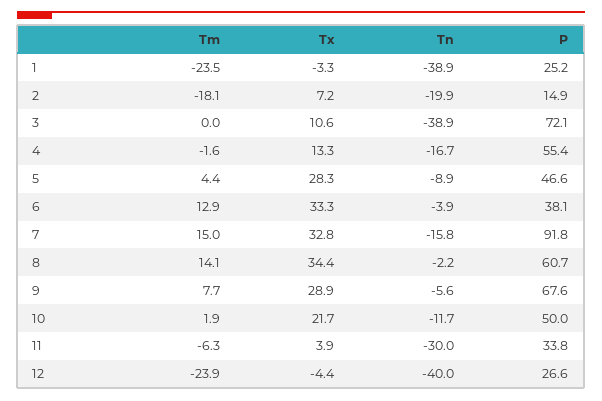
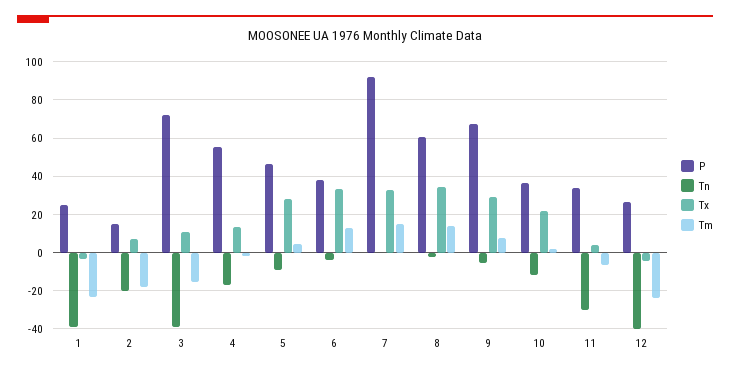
  {
    "Tm": {
      "1": -23.5,
      "2": -18.1,
-     "3": 0,
+     "3": -15,
      "4": -1.6,
      "5": 4.4,
      "6": 12.9,
      "7": 15,
      "8": 14.1,
      "9": 7.7,
      "10": 1.9,
      "11": -6.3,
      "12": -23.9
    },
    "Tx": {
      "1": -3.3,
      "2": 7.2,
      "3": 10.6,
      "4": 13.3,
      "5": 28.3,
      "6": 33.3,
      "7": 32.8,
      "8": 34.4,
      "9": 28.9,
      "10": 21.7,
      "11": 3.9,
      "12": -4.4
    },
    "Tn": {
      "1": -38.9,
      "2": -19.9,
      "3": -38.9,
      "4": -16.7,
      "5": -8.9,
      "6": -3.9,
-     "7": -15.8,
+     "7": 0,
      "8": -2.2,
      "9": -5.6,
      "10": -11.7,
      "11": -30,
      "12": -40
    },
    "P": {
      "1": 25.2,
      "2": 14.9,
      "3": 72.1,
      "4": 55.4,
      "5": 46.6,
      "6": 38.1,
      "7": 91.8,
      "8": 60.7,
      "9": 67.6,
-     "10": 50,
+     "10": 35,
      "11": 33.8,
      "12": 26.6
    }
  }

